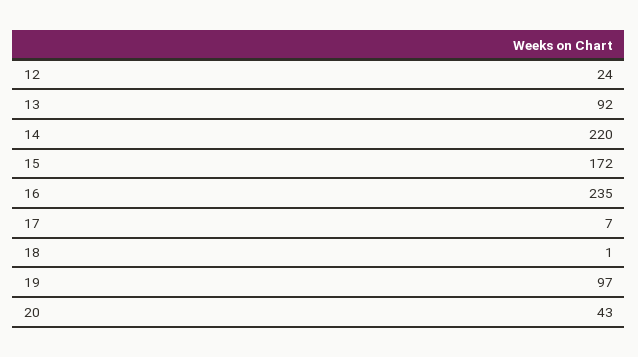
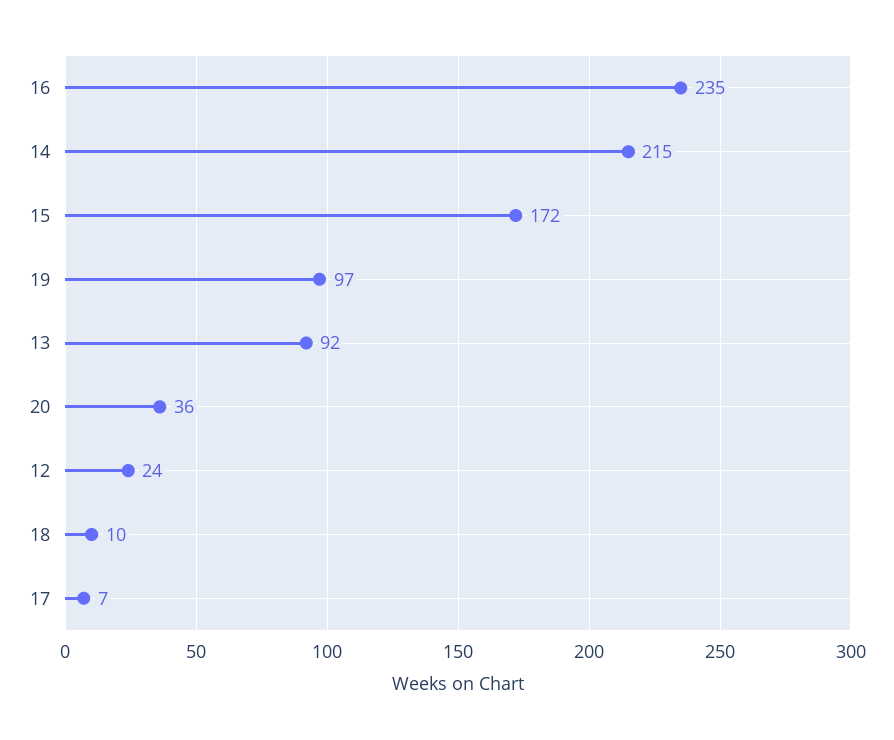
  {
    "12": 24,
    "13": 92,
-   "14": 220,
+   "14": 215,
    "15": 172,
    "16": 235,
    "17": 7,
-   "18": 1,
+   "18": 10,
    "19": 97,
-   "20": 43
+   "20": 36
  }

